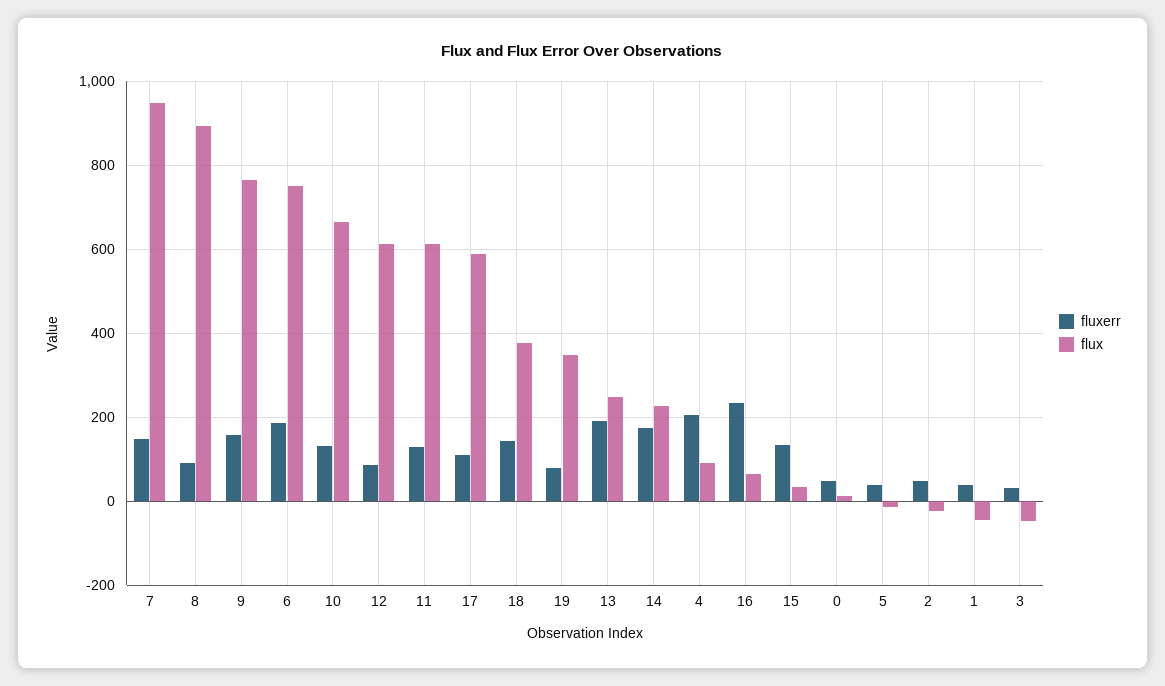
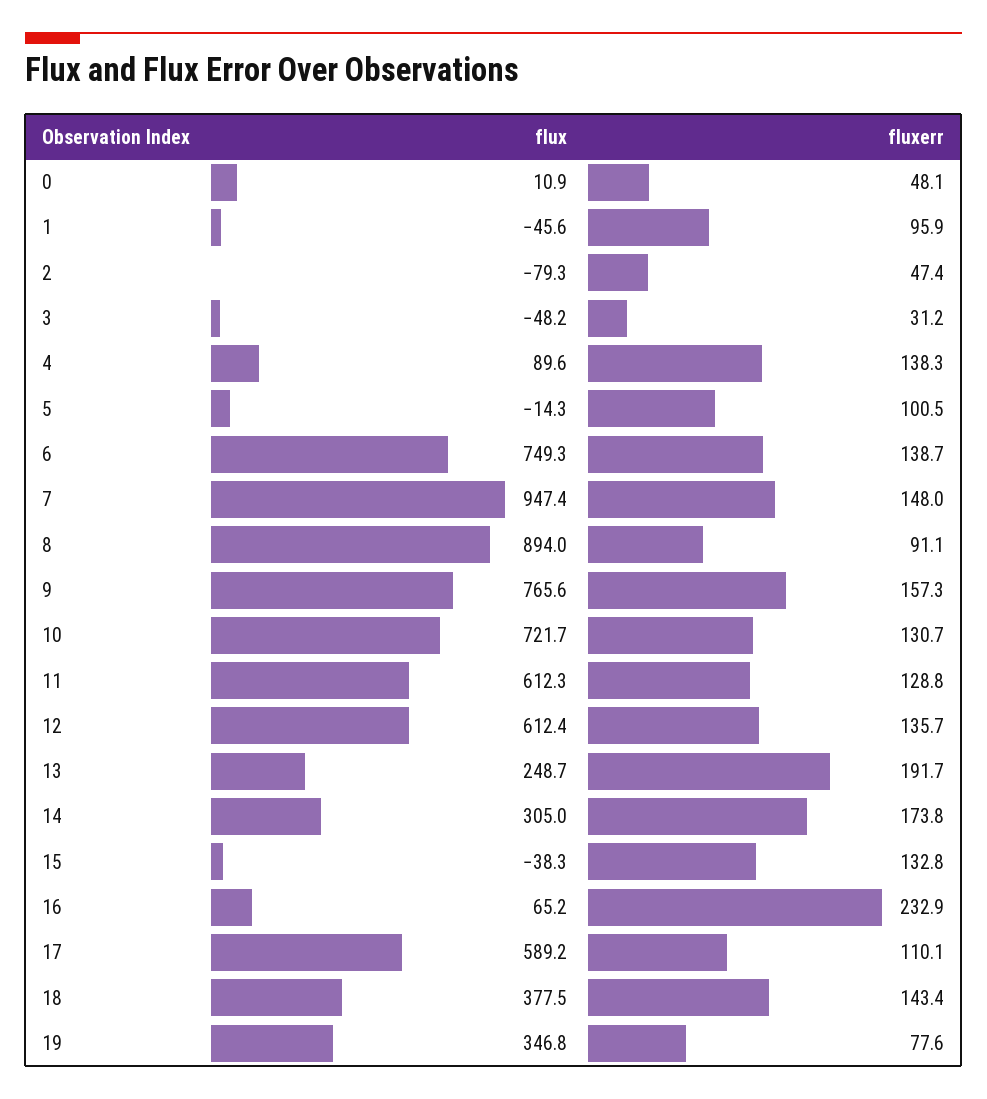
  {
    "fluxerr": {
      "7": 148,
      "8": 91.1,
      "9": 157.3,
-     "6": 180,
+     "6": 138.7,
      "10": 130.7,
-     "12": 80,
+     "12": 135.7,
      "11": 128.8,
      "17": 110.1,
      "18": 143.4,
      "19": 77.6,
      "13": 191.7,
      "14": 173.8,
-     "4": 200,
+     "4": 138.3,
      "16": 232.9,
      "15": 132.8,
      "0": 48.1,
-     "5": 40,
+     "5": 100.5,
      "2": 47.4,
-     "1": 40,
+     "1": 95.9,
      "3": 31.2
    },
    "flux": {
      "7": 947.4,
      "8": 894,
      "9": 765.6,
      "6": 749.3,
-     "10": 660,
+     "10": 721.7,
      "12": 612.4,
      "11": 612.3,
      "17": 589.2,
      "18": 377.5,
      "19": 346.8,
      "13": 248.7,
-     "14": 220,
+     "14": 305,
      "4": 89.6,
      "16": 65.2,
-     "15": 40,
+     "15": -38.3,
      "0": 10.9,
      "5": -14.3,
-     "2": -20,
+     "2": -79.3,
      "1": -45.6,
      "3": -48.2
    }
  }

